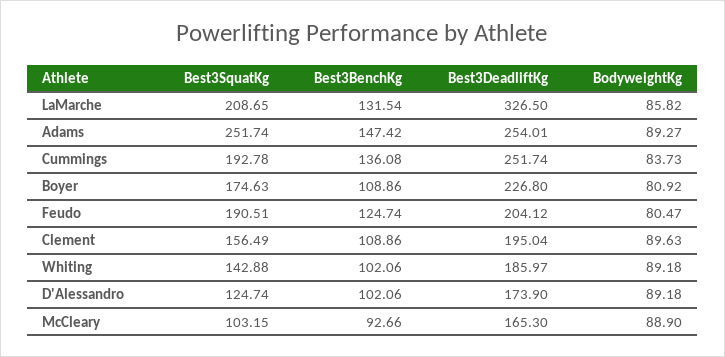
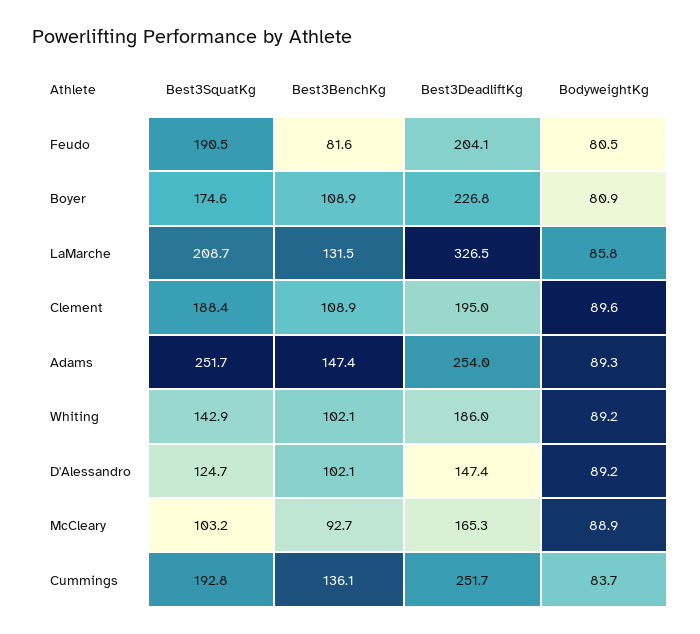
  {
    "Best3SquatKg": {
      "LaMarche": 208.65,
      "Adams": 251.74,
      "Cummings": 192.78,
      "Boyer": 174.63,
      "Feudo": 190.51,
-     "Clement": 156.49,
+     "Clement": 188.4,
      "Whiting": 142.88,
      "D'Alessandro": 124.74,
      "McCleary": 103.15
    },
    "Best3BenchKg": {
      "LaMarche": 131.54,
      "Adams": 147.42,
      "Cummings": 136.08,
      "Boyer": 108.86,
-     "Feudo": 124.74,
+     "Feudo": 81.6,
      "Clement": 108.86,
      "Whiting": 102.06,
      "D'Alessandro": 102.06,
      "McCleary": 92.66
    },
    "Best3DeadliftKg": {
      "LaMarche": 326.5,
      "Adams": 254.01,
      "Cummings": 251.74,
      "Boyer": 226.8,
      "Feudo": 204.12,
      "Clement": 195.04,
      "Whiting": 185.97,
-     "D'Alessandro": 173.9,
+     "D'Alessandro": 147.4,
      "McCleary": 165.3
    },
    "BodyweightKg": {
      "LaMarche": 85.82,
      "Adams": 89.27,
      "Cummings": 83.73,
      "Boyer": 80.92,
      "Feudo": 80.47,
      "Clement": 89.63,
      "Whiting": 89.18,
      "D'Alessandro": 89.18,
      "McCleary": 88.9
    }
  }

